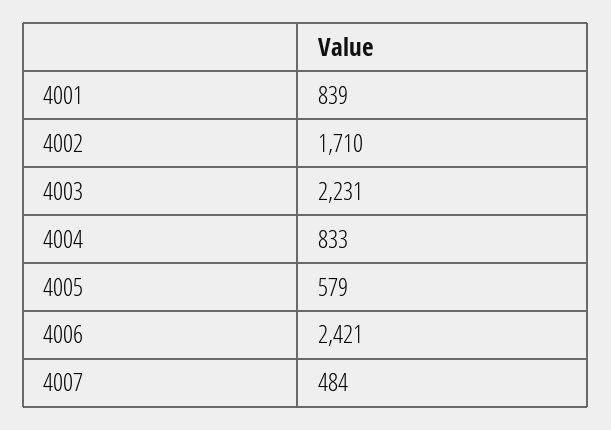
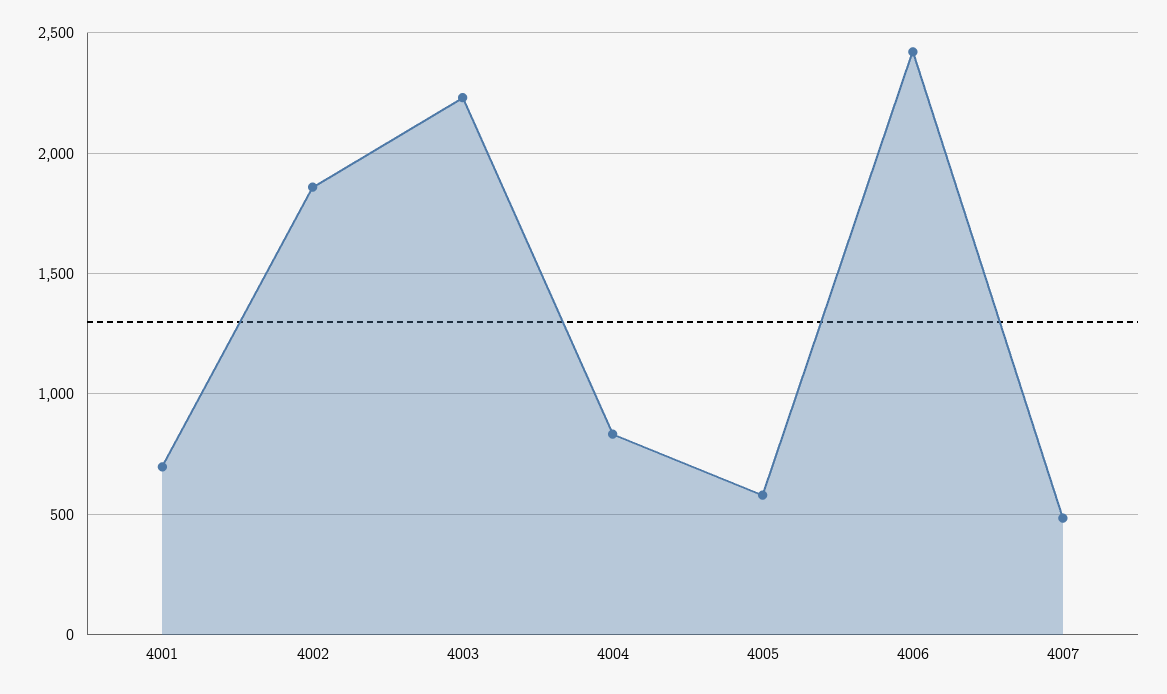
  {
-   "4001": 839,
+   "4001": 700,
-   "4002": 1710,
+   "4002": 1850,
    "4003": 2231,
    "4004": 833,
    "4005": 579,
    "4006": 2421,
    "4007": 484
  }

